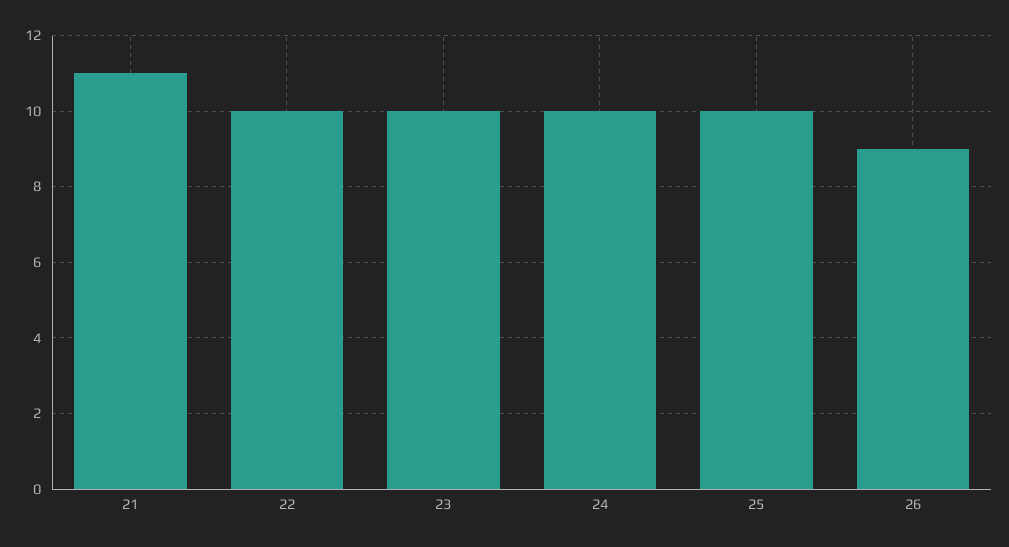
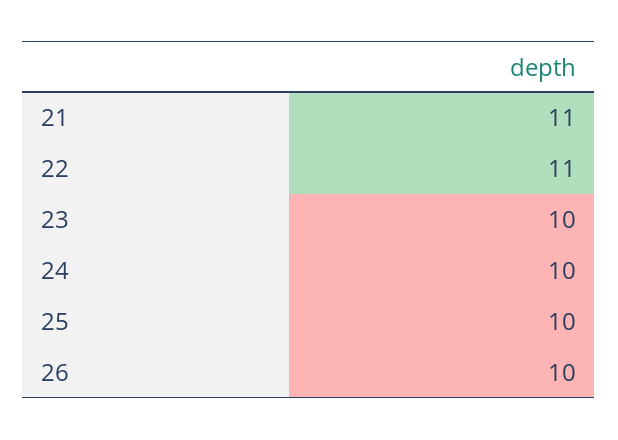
  {
    "21": 11,
-   "22": 10,
+   "22": 11,
    "23": 10,
    "24": 10,
    "25": 10,
-   "26": 9
+   "26": 10
  }

